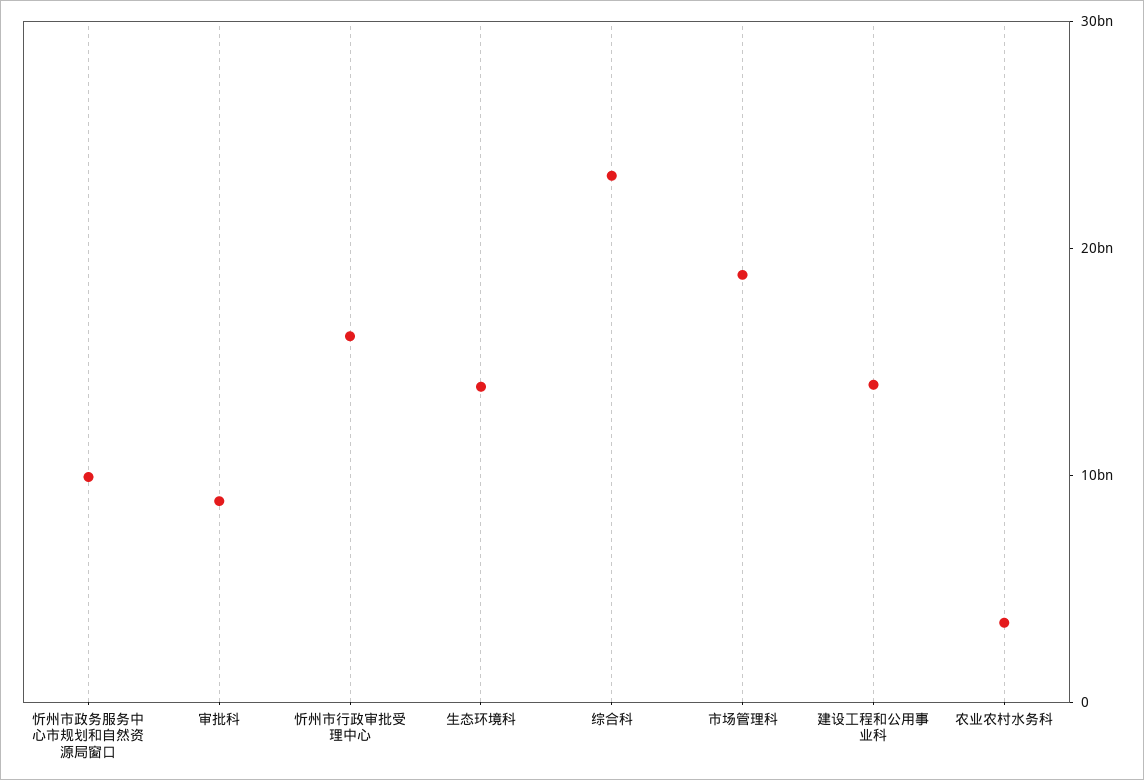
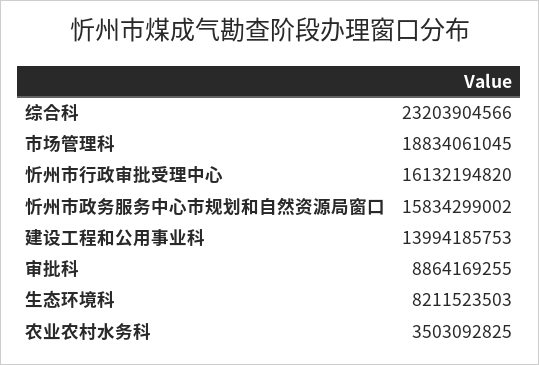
  {
-   "忻州市政务服务中心市规划和自然资源局窗口": 10000000000,
+   "忻州市政务服务中心市规划和自然资源局窗口": 15834299002,
    "审批科": 8864169255,
    "忻州市行政审批受理中心": 16132194820,
-   "生态环境科": 14000000000,
+   "生态环境科": 8211523503,
    "综合科": 23203904566,
    "市场管理科": 18834061045,
    "建设工程和公用事业科": 13994185753,
    "农业农村水务科": 3503092825
  }

